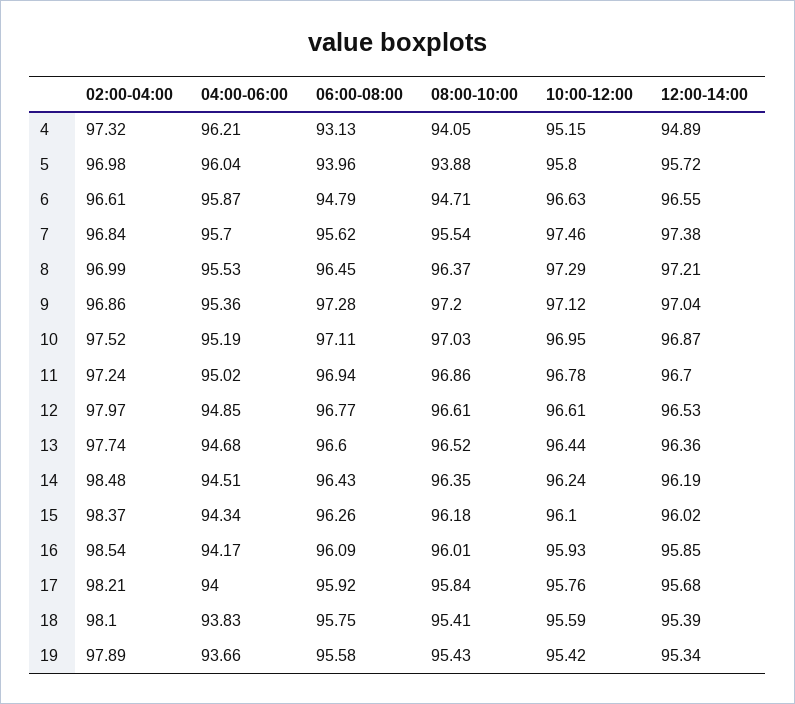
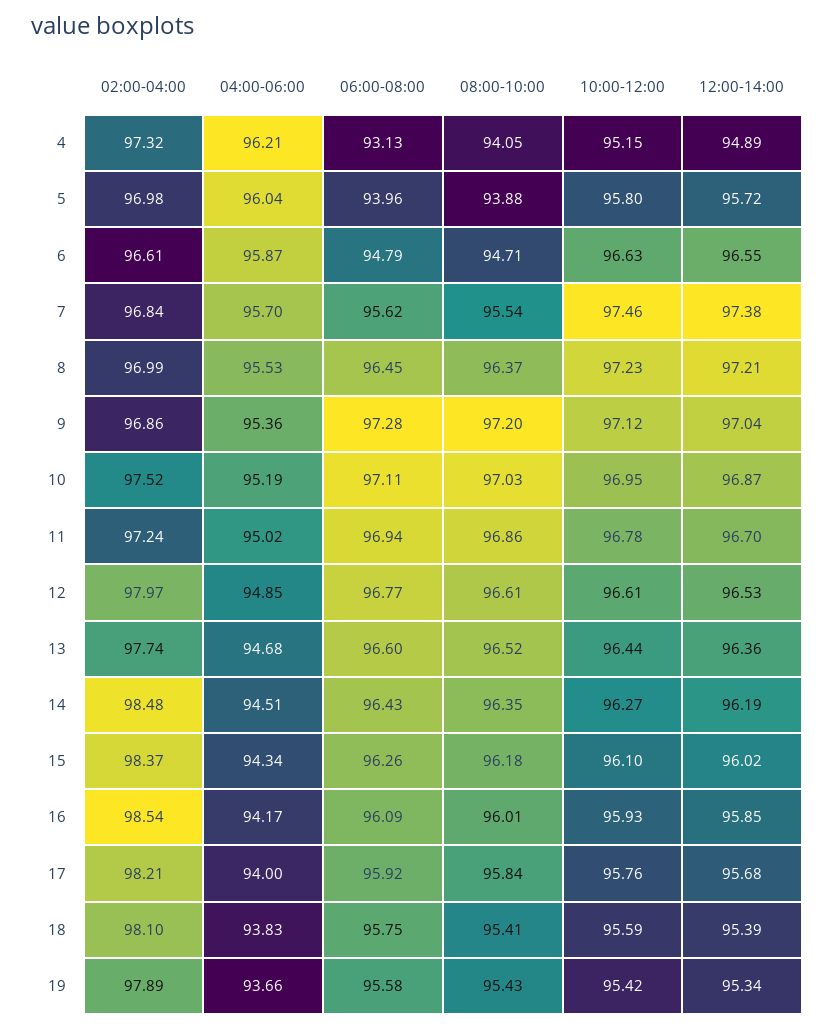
  {
    "02:00-04:00": {
      "4": 97.32,
      "5": 96.98,
      "6": 96.61,
      "7": 96.84,
      "8": 96.99,
      "9": 96.86,
      "10": 97.52,
      "11": 97.24,
      "12": 97.97,
      "13": 97.74,
      "14": 98.48,
      "15": 98.37,
      "16": 98.54,
      "17": 98.21,
      "18": 98.1,
      "19": 97.89
    },
    "04:00-06:00": {
      "4": 96.21,
      "5": 96.04,
      "6": 95.87,
      "7": 95.7,
      "8": 95.53,
      "9": 95.36,
      "10": 95.19,
      "11": 95.02,
      "12": 94.85,
      "13": 94.68,
      "14": 94.51,
      "15": 94.34,
      "16": 94.17,
      "17": 94,
      "18": 93.83,
      "19": 93.66
    },
    "06:00-08:00": {
      "4": 93.13,
      "5": 93.96,
      "6": 94.79,
      "7": 95.62,
      "8": 96.45,
      "9": 97.28,
      "10": 97.11,
      "11": 96.94,
      "12": 96.77,
      "13": 96.6,
      "14": 96.43,
      "15": 96.26,
      "16": 96.09,
      "17": 95.92,
      "18": 95.75,
      "19": 95.58
    },
    "08:00-10:00": {
      "4": 94.05,
      "5": 93.88,
      "6": 94.71,
      "7": 95.54,
      "8": 96.37,
      "9": 97.2,
      "10": 97.03,
      "11": 96.86,
      "12": 96.61,
      "13": 96.52,
      "14": 96.35,
      "15": 96.18,
      "16": 96.01,
      "17": 95.84,
      "18": 95.41,
      "19": 95.43
    },
    "10:00-12:00": {
      "4": 95.15,
      "5": 95.8,
      "6": 96.63,
      "7": 97.46,
-     "8": 97.29,
+     "8": 97.23,
      "9": 97.12,
      "10": 96.95,
      "11": 96.78,
      "12": 96.61,
      "13": 96.44,
-     "14": 96.24,
+     "14": 96.27,
      "15": 96.1,
      "16": 95.93,
      "17": 95.76,
      "18": 95.59,
      "19": 95.42
    },
    "12:00-14:00": {
      "4": 94.89,
      "5": 95.72,
      "6": 96.55,
      "7": 97.38,
      "8": 97.21,
      "9": 97.04,
      "10": 96.87,
      "11": 96.7,
      "12": 96.53,
      "13": 96.36,
      "14": 96.19,
      "15": 96.02,
      "16": 95.85,
      "17": 95.68,
      "18": 95.39,
      "19": 95.34
    }
  }

